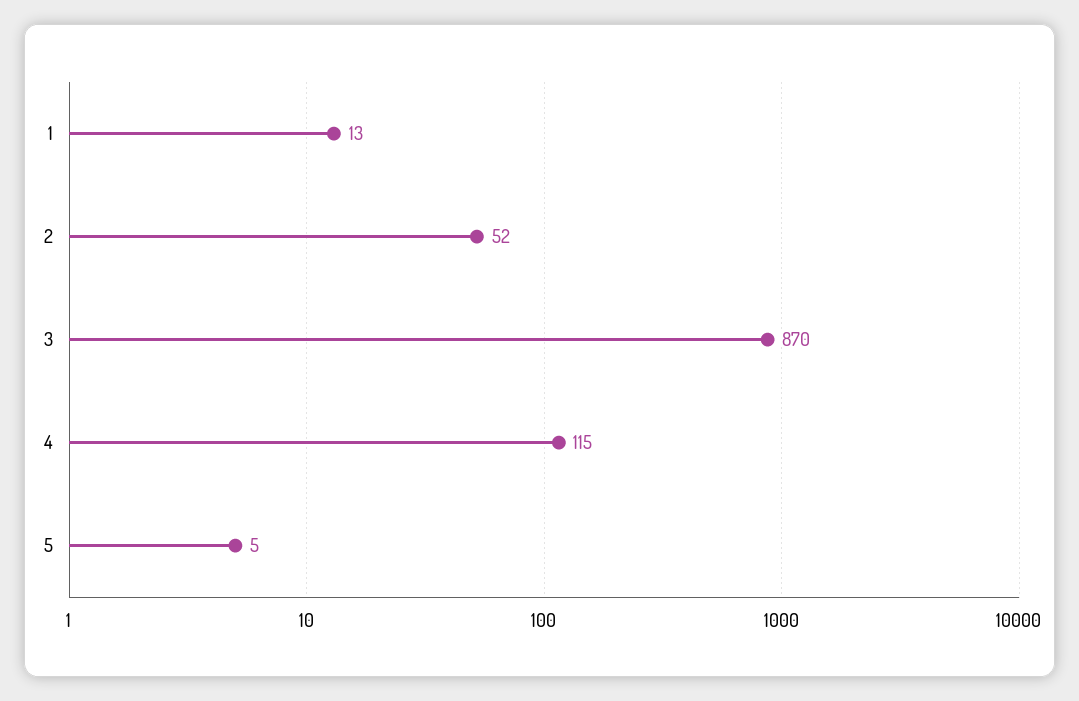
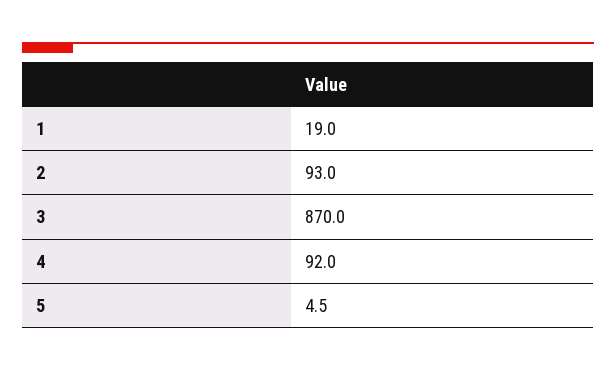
  {
-   "1": 13,
+   "1": 19,
-   "2": 52,
+   "2": 93,
    "3": 870,
-   "4": 115,
+   "4": 92,
    "5": 4.5
  }

